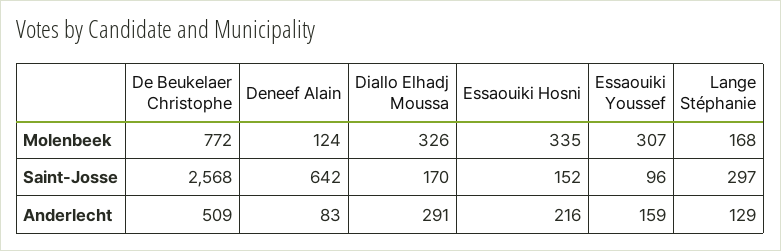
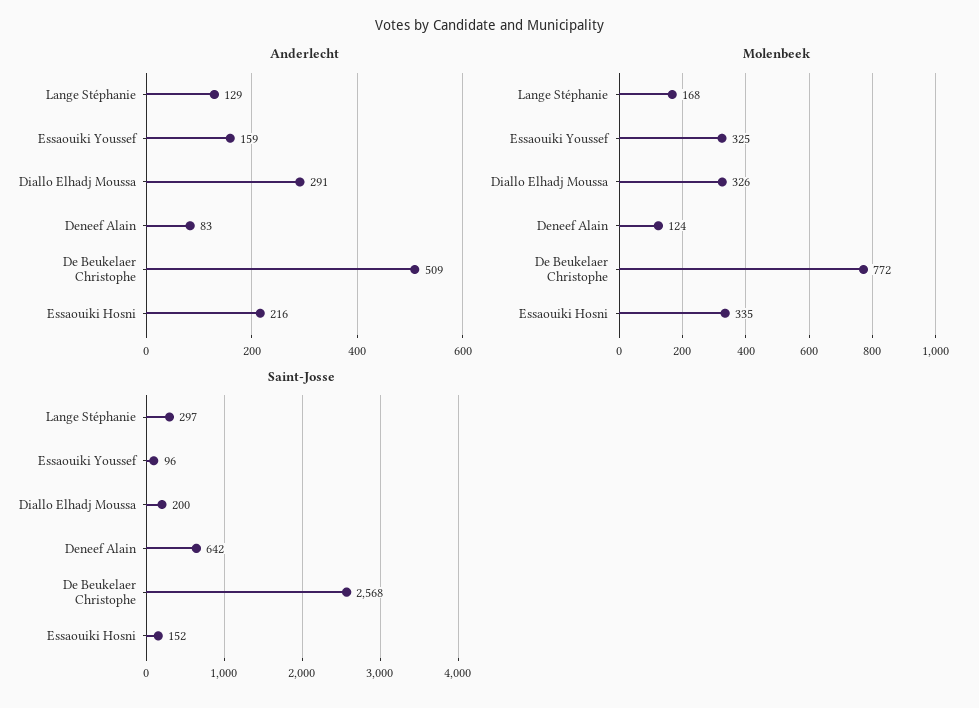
  {
    "Molenbeek": {
      "De Beukelaer Christophe": 772,
      "Deneef Alain": 124,
      "Diallo Elhadj Moussa": 326,
      "Essaouiki Hosni": 335,
-     "Essaouiki Youssef": 307,
+     "Essaouiki Youssef": 325,
      "Lange Stéphanie": 168
    },
    "Saint-Josse": {
      "De Beukelaer Christophe": 2568,
      "Deneef Alain": 642,
-     "Diallo Elhadj Moussa": 170,
+     "Diallo Elhadj Moussa": 200,
      "Essaouiki Hosni": 152,
      "Essaouiki Youssef": 96,
      "Lange Stéphanie": 297
    },
    "Anderlecht": {
      "De Beukelaer Christophe": 509,
      "Deneef Alain": 83,
      "Diallo Elhadj Moussa": 291,
      "Essaouiki Hosni": 216,
      "Essaouiki Youssef": 159,
      "Lange Stéphanie": 129
    }
  }

